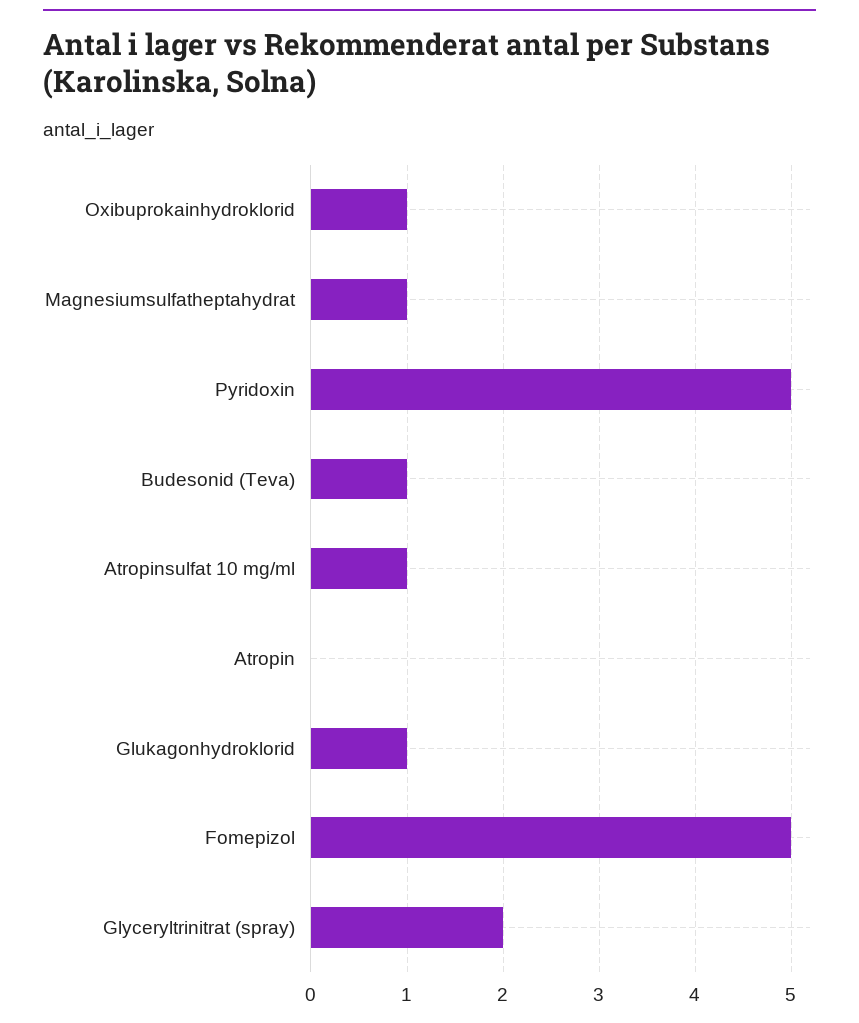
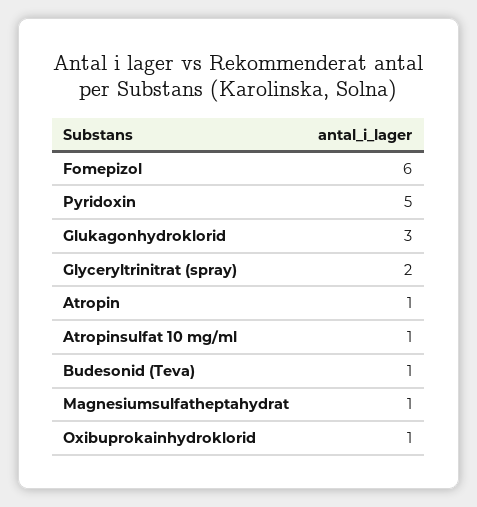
  {
    "Oxibuprokainhydroklorid": 1,
    "Magnesiumsulfatheptahydrat": 1,
    "Pyridoxin": 5,
    "Budesonid (Teva)": 1,
    "Atropinsulfat 10 mg/ml": 1,
-   "Atropin": 0,
+   "Atropin": 1,
-   "Glukagonhydroklorid": 1,
+   "Glukagonhydroklorid": 3,
-   "Fomepizol": 5,
+   "Fomepizol": 6,
    "Glyceryltrinitrat (spray)": 2
  }

